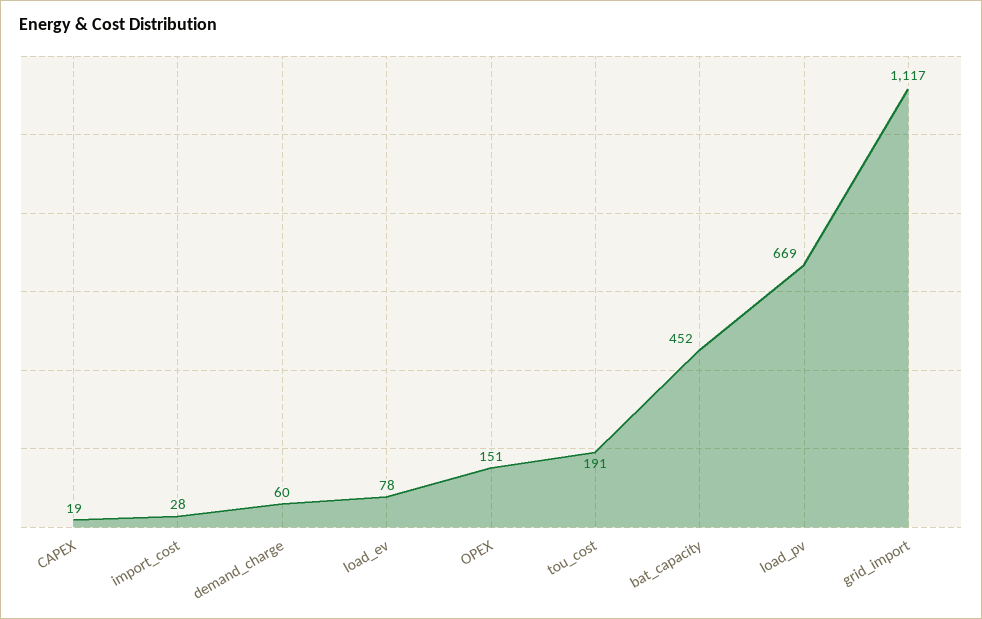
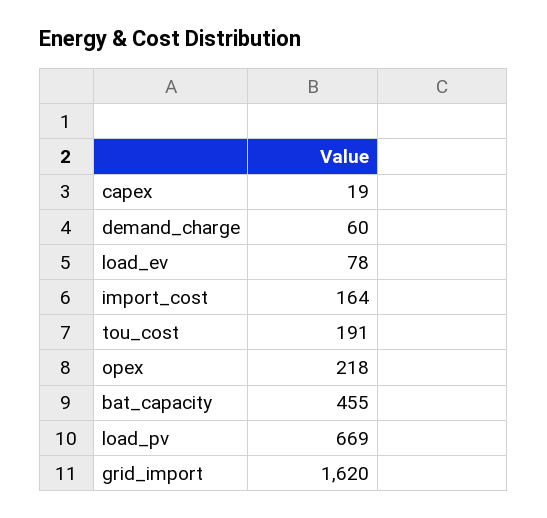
  {
    "CAPEX": 19,
-   "import_cost": 28,
+   "import_cost": 164,
    "demand_charge": 60,
    "load_ev": 78,
-   "OPEX": 151,
+   "OPEX": 218,
    "tou_cost": 191,
-   "bat_capacity": 452,
+   "bat_capacity": 455,
    "load_pv": 669,
-   "grid_import": 1117
+   "grid_import": 1620
  }

